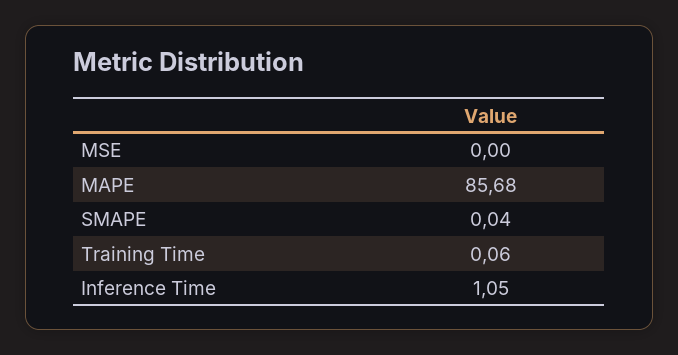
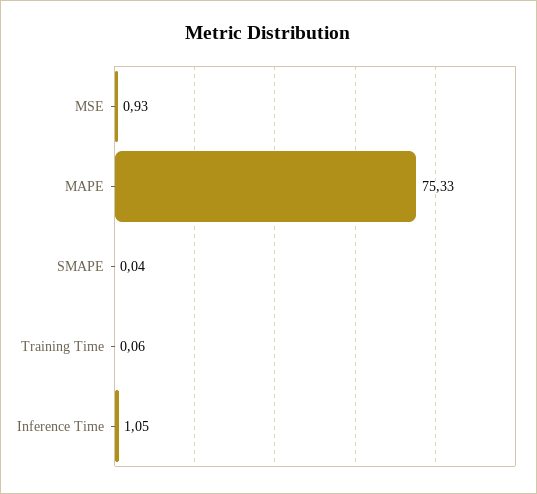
  {
-   "MSE": 0,
+   "MSE": 0.93,
-   "MAPE": 85.68,
+   "MAPE": 75.33,
    "SMAPE": 0.04,
    "Training Time": 0.06,
    "Inference Time": 1.05
  }

